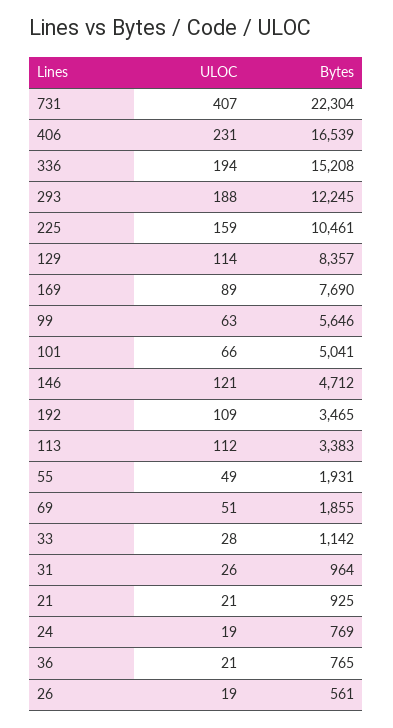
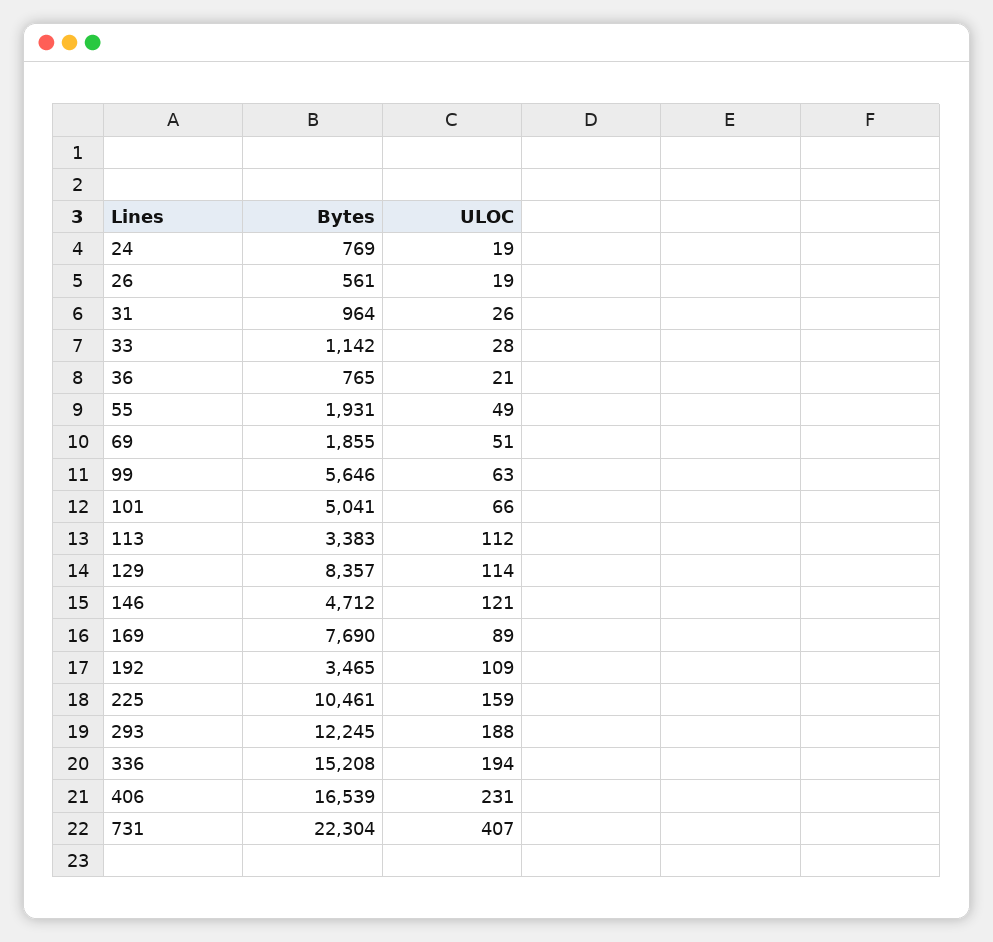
  {
    "ULOC": {
      "731": 407,
      "406": 231,
      "336": 194,
      "293": 188,
      "225": 159,
      "129": 114,
      "169": 89,
      "99": 63,
      "101": 66,
      "146": 121,
      "192": 109,
      "113": 112,
      "55": 49,
      "69": 51,
      "33": 28,
      "31": 26,
-     "21": 21,
      "24": 19,
      "36": 21,
      "26": 19
    },
    "Bytes": {
      "731": 22304,
      "406": 16539,
      "336": 15208,
      "293": 12245,
      "225": 10461,
      "129": 8357,
      "169": 7690,
      "99": 5646,
      "101": 5041,
      "146": 4712,
      "192": 3465,
      "113": 3383,
      "55": 1931,
      "69": 1855,
      "33": 1142,
      "31": 964,
-     "21": 925,
      "24": 769,
      "36": 765,
      "26": 561
    }
  }

